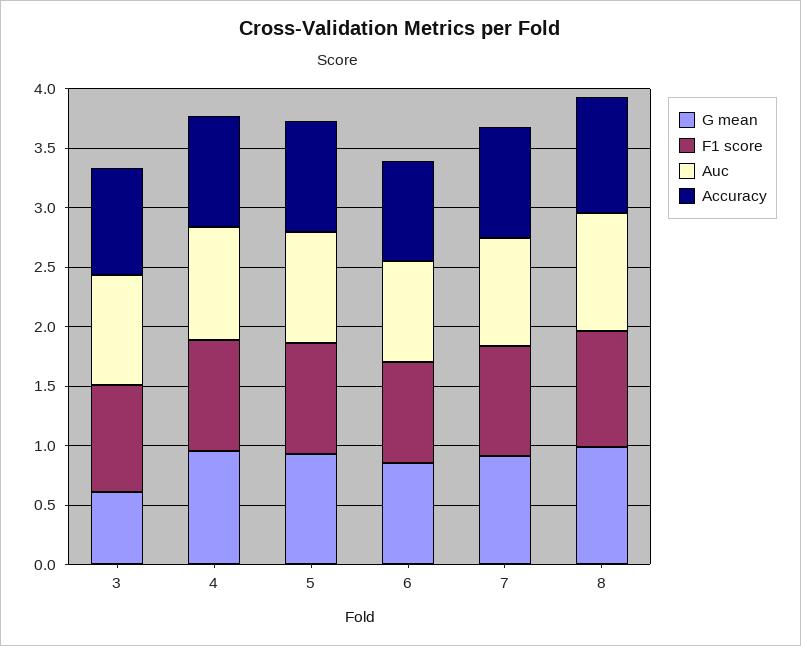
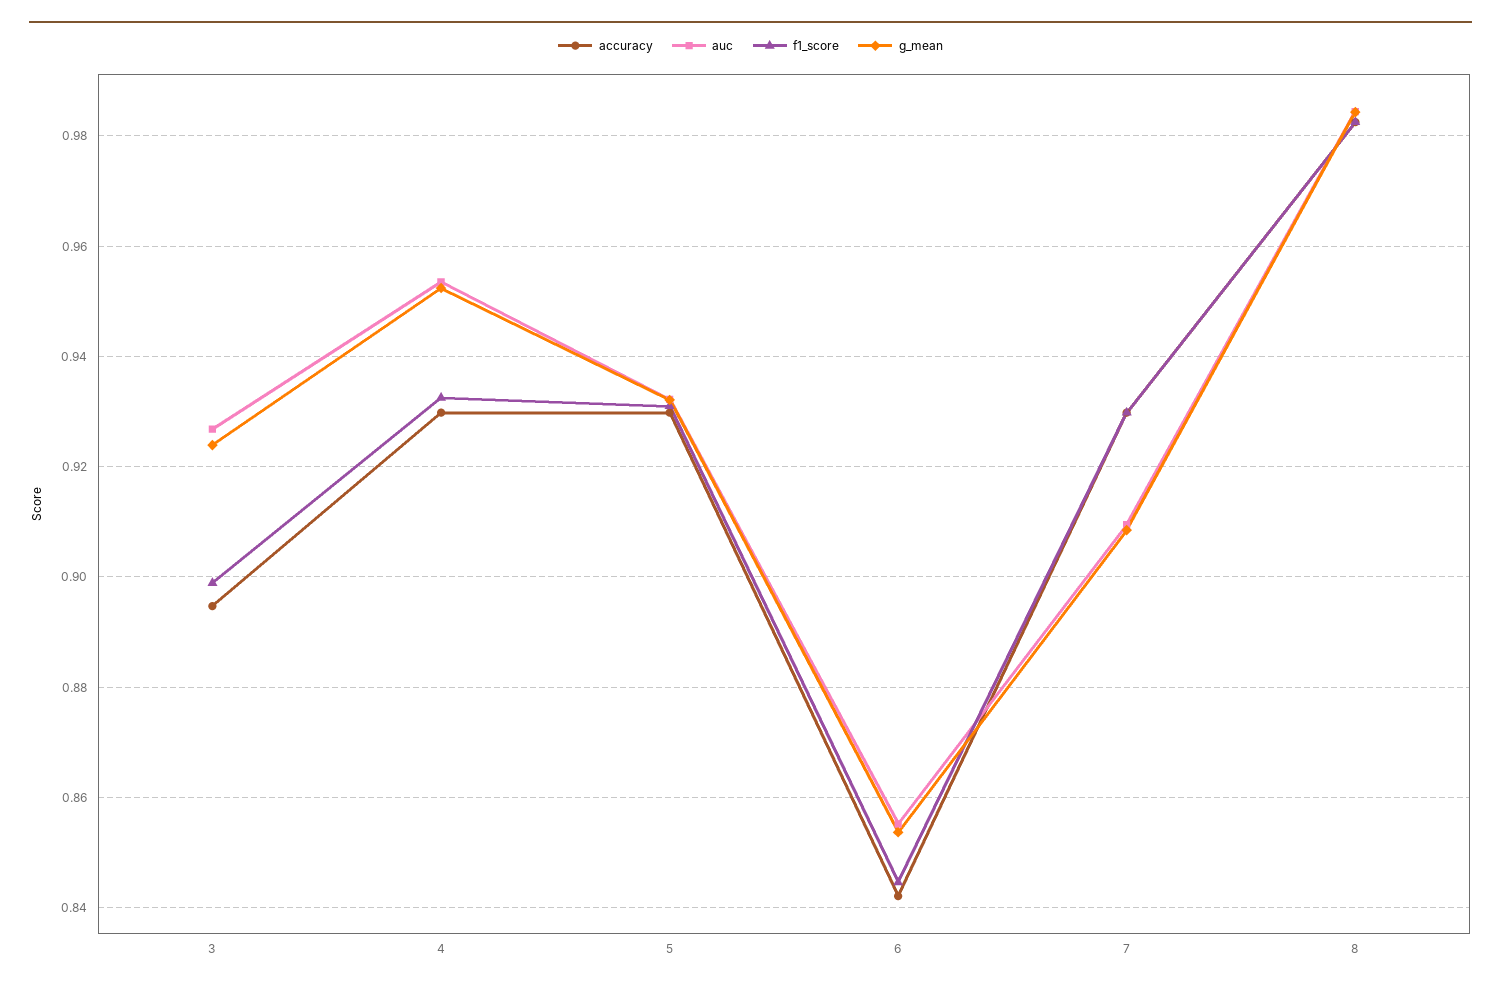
  {
    "G mean": {
-     "3": 0.6,
+     "3": 0.924,
      "4": 0.952,
      "5": 0.932,
      "6": 0.854,
      "7": 0.908,
      "8": 0.984
    },
    "F1 score": {
      "3": 0.898,
      "4": 0.932,
      "5": 0.932,
      "6": 0.844,
      "7": 0.93,
      "8": 0.982
    },
    "Auc": {
      "3": 0.926,
      "4": 0.954,
      "5": 0.932,
      "6": 0.856,
      "7": 0.91,
      "8": 0.984
    },
    "Accuracy": {
      "3": 0.894,
      "4": 0.93,
      "5": 0.93,
      "6": 0.842,
      "7": 0.93,
      "8": 0.982
    }
  }

